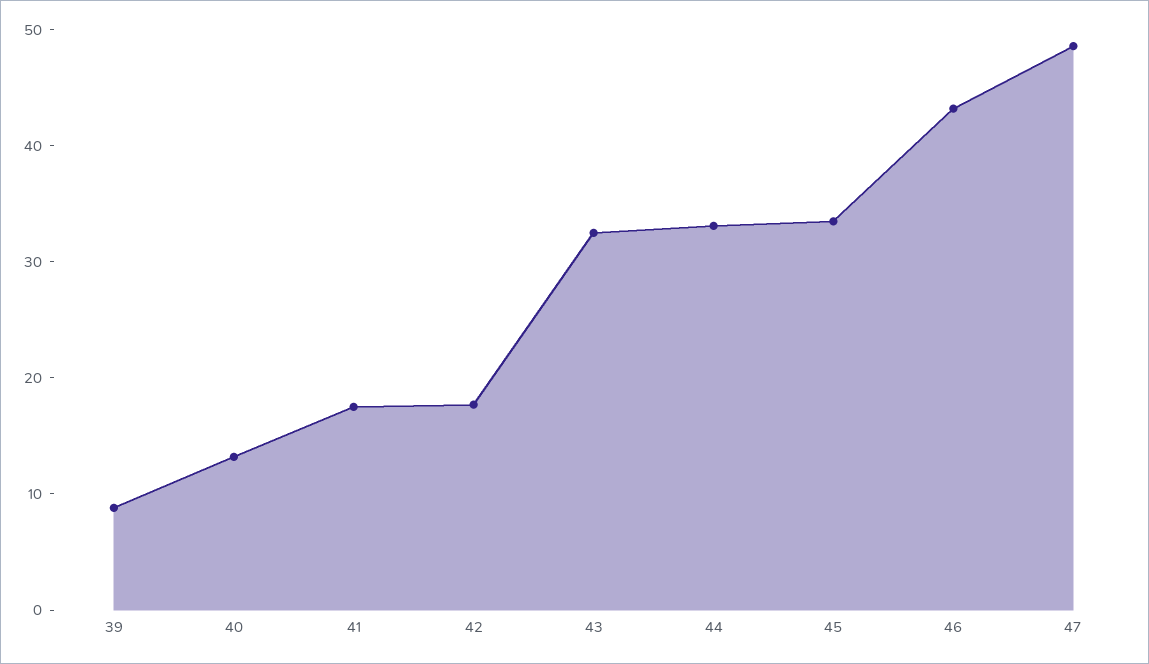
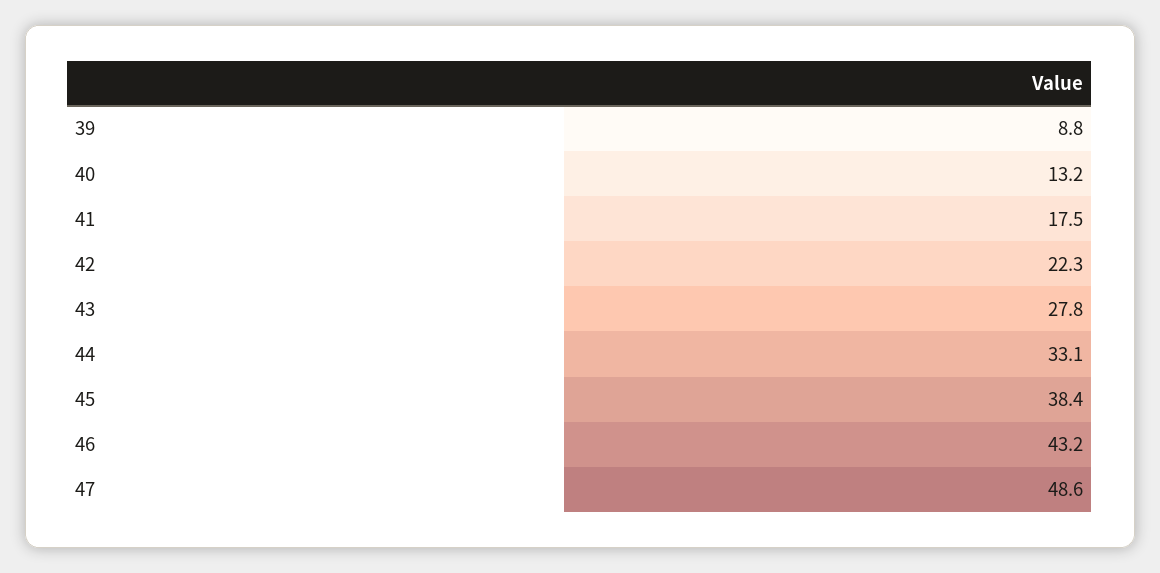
  {
    "39": 8.8,
    "40": 13.2,
    "41": 17.5,
-   "42": 18,
+   "42": 22.3,
-   "43": 32,
+   "43": 27.8,
    "44": 33.1,
-   "45": 34,
+   "45": 38.4,
    "46": 43.2,
    "47": 48.6
  }

